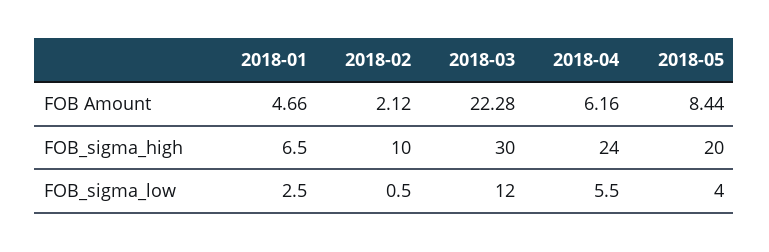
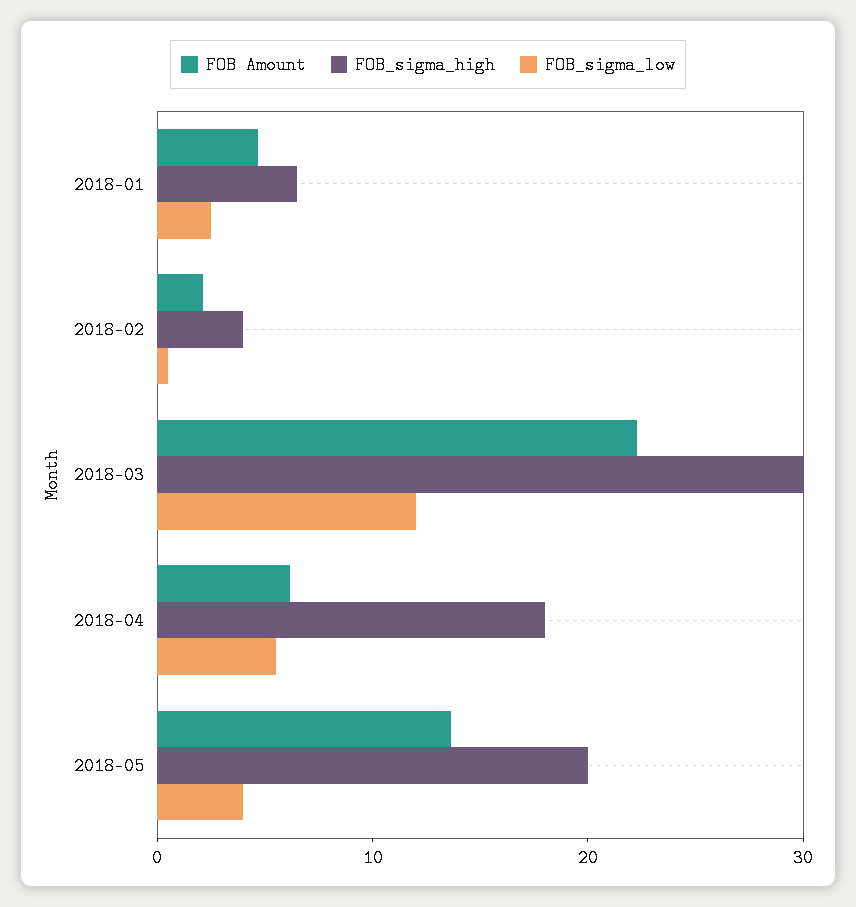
  {
    "FOB Amount": {
      "2018-01": 4.66,
      "2018-02": 2.12,
      "2018-03": 22.28,
      "2018-04": 6.16,
-     "2018-05": 8.44
+     "2018-05": 14
    },
    "FOB_sigma_high": {
      "2018-01": 6.5,
-     "2018-02": 10,
+     "2018-02": 4,
      "2018-03": 30,
-     "2018-04": 24,
+     "2018-04": 18,
      "2018-05": 20
    },
    "FOB_sigma_low": {
      "2018-01": 2.5,
      "2018-02": 0.5,
      "2018-03": 12,
      "2018-04": 5.5,
      "2018-05": 4
    }
  }

